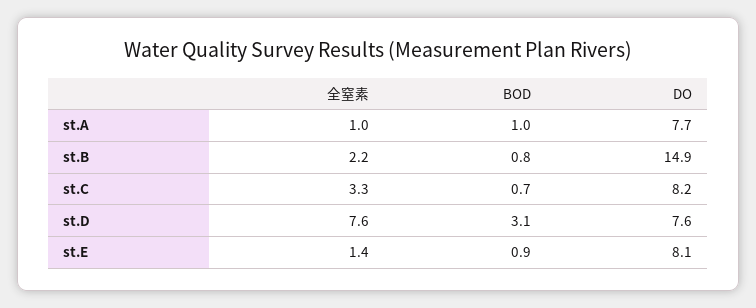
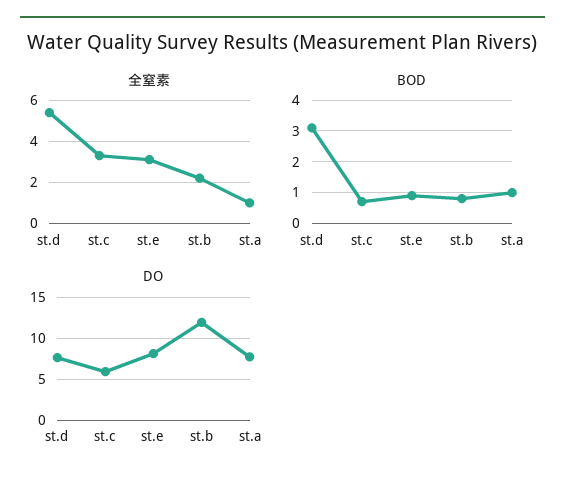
  {
    "全窒素": {
      "st.A": 1,
      "st.B": 2.2,
      "st.C": 3.3,
-     "st.D": 7.6,
+     "st.D": 5.5,
-     "st.E": 1.4
+     "st.E": 3
    },
    "BOD": {
      "st.A": 1,
      "st.B": 0.8,
      "st.C": 0.7,
      "st.D": 3.1,
      "st.E": 0.9
    },
    "DO": {
      "st.A": 7.7,
-     "st.B": 14.9,
+     "st.B": 12,
-     "st.C": 8.2,
+     "st.C": 6,
      "st.D": 7.6,
      "st.E": 8.1
    }
  }

